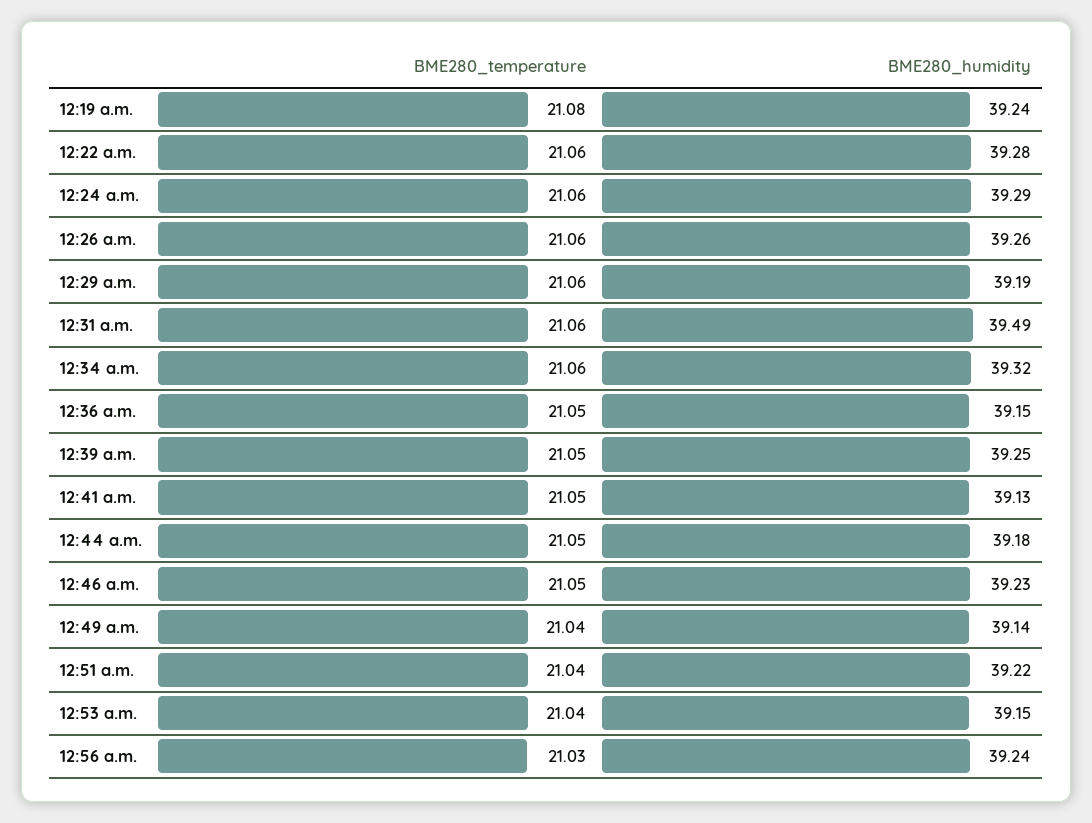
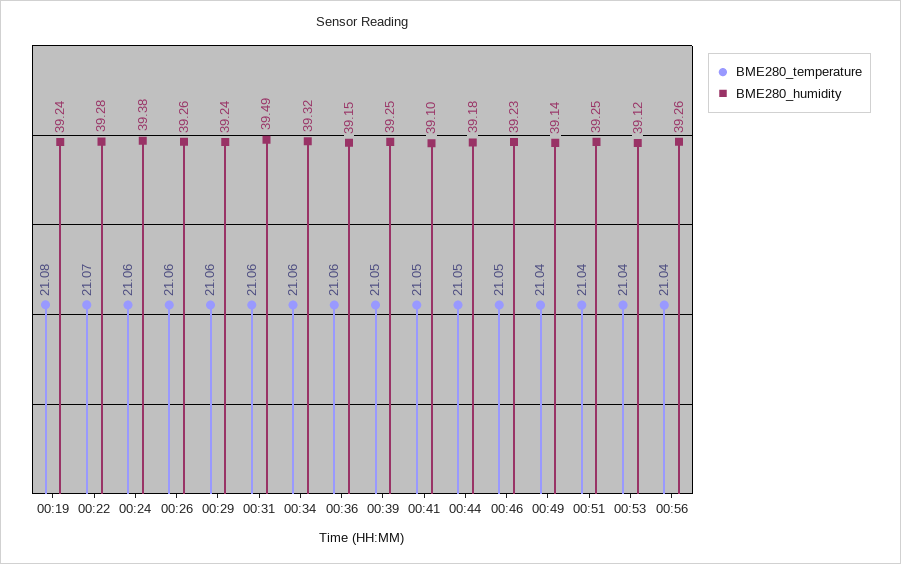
  {
    "BME280_temperature": {
      "12:19 a.m.": 21.08,
-     "12:22 a.m.": 21.06,
+     "12:22 a.m.": 21.07,
      "12:24 a.m.": 21.06,
      "12:26 a.m.": 21.06,
      "12:29 a.m.": 21.06,
      "12:31 a.m.": 21.06,
      "12:34 a.m.": 21.06,
-     "12:36 a.m.": 21.05,
+     "12:36 a.m.": 21.06,
      "12:39 a.m.": 21.05,
      "12:41 a.m.": 21.05,
      "12:44 a.m.": 21.05,
      "12:46 a.m.": 21.05,
      "12:49 a.m.": 21.04,
      "12:51 a.m.": 21.04,
      "12:53 a.m.": 21.04,
-     "12:56 a.m.": 21.03
+     "12:56 a.m.": 21.04
    },
    "BME280_humidity": {
      "12:19 a.m.": 39.24,
      "12:22 a.m.": 39.28,
-     "12:24 a.m.": 39.29,
+     "12:24 a.m.": 39.38,
      "12:26 a.m.": 39.26,
-     "12:29 a.m.": 39.19,
+     "12:29 a.m.": 39.24,
      "12:31 a.m.": 39.49,
      "12:34 a.m.": 39.32,
      "12:36 a.m.": 39.15,
      "12:39 a.m.": 39.25,
-     "12:41 a.m.": 39.13,
+     "12:41 a.m.": 39.1,
      "12:44 a.m.": 39.18,
      "12:46 a.m.": 39.23,
      "12:49 a.m.": 39.14,
-     "12:51 a.m.": 39.22,
+     "12:51 a.m.": 39.25,
-     "12:53 a.m.": 39.15,
+     "12:53 a.m.": 39.12,
-     "12:56 a.m.": 39.24
+     "12:56 a.m.": 39.26
    }
  }

